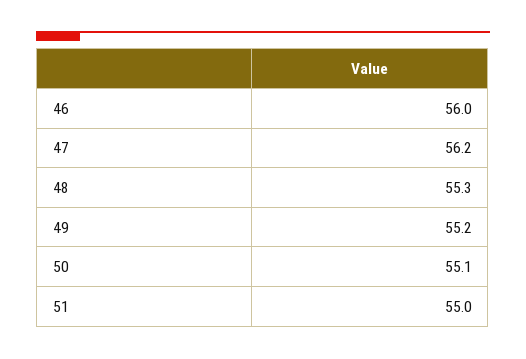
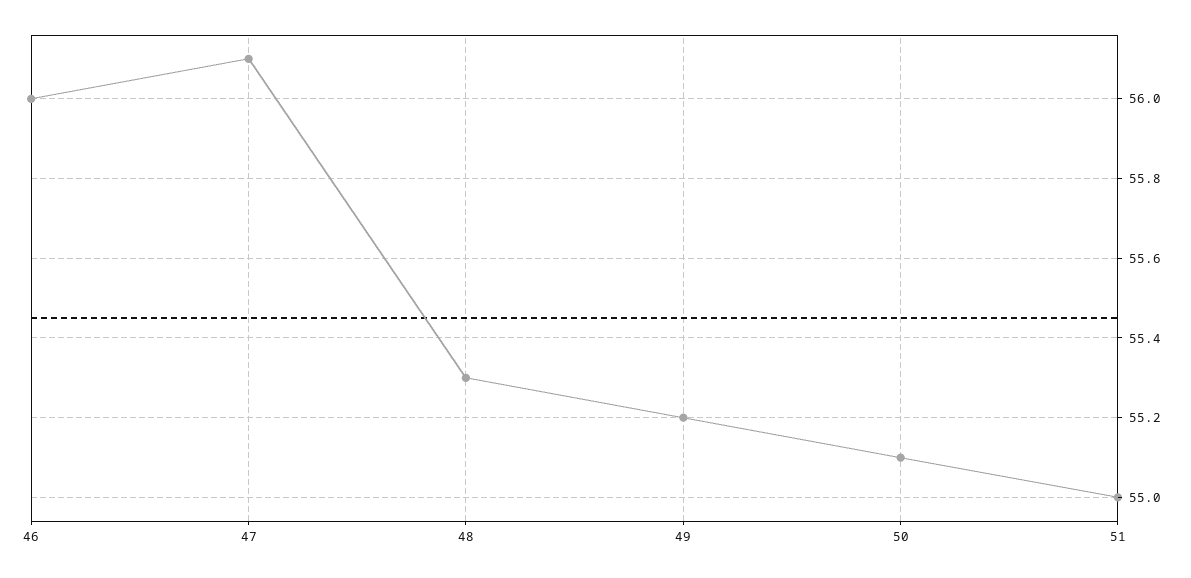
  {
    "46": 56,
-   "47": 56.2,
+   "47": 56.1,
    "48": 55.3,
    "49": 55.2,
    "50": 55.1,
    "51": 55
  }

